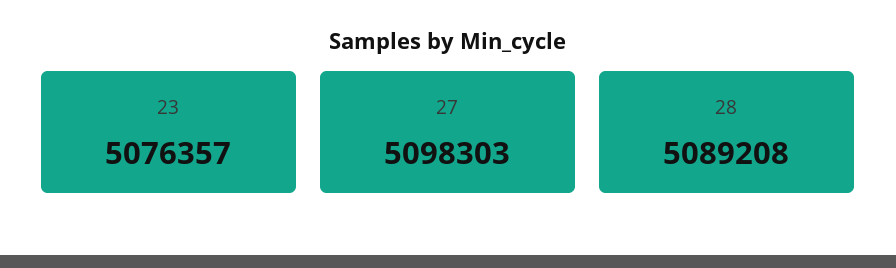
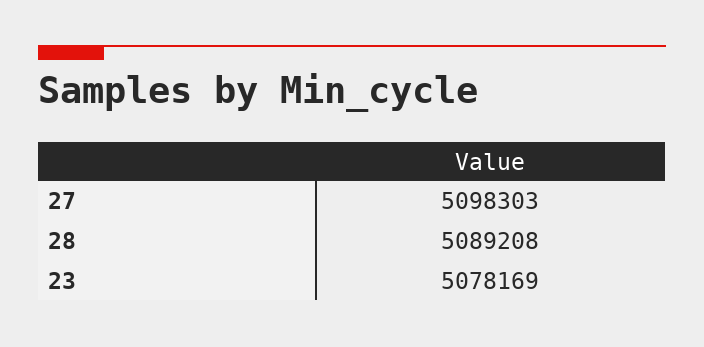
  {
-   "23": 5076357,
+   "23": 5078169,
    "27": 5098303,
    "28": 5089208
  }

